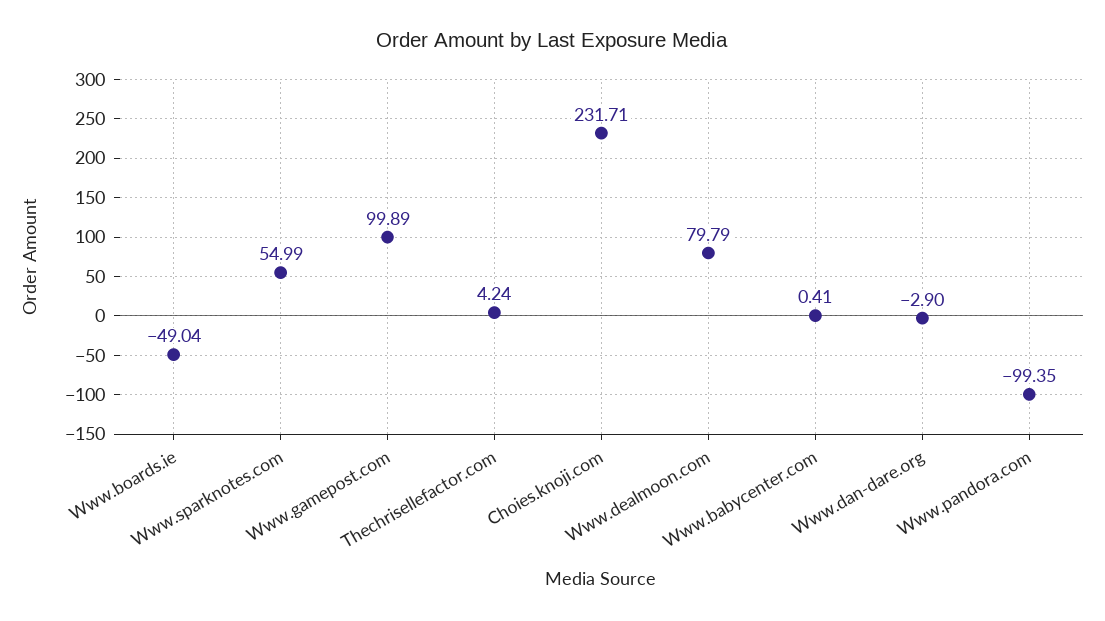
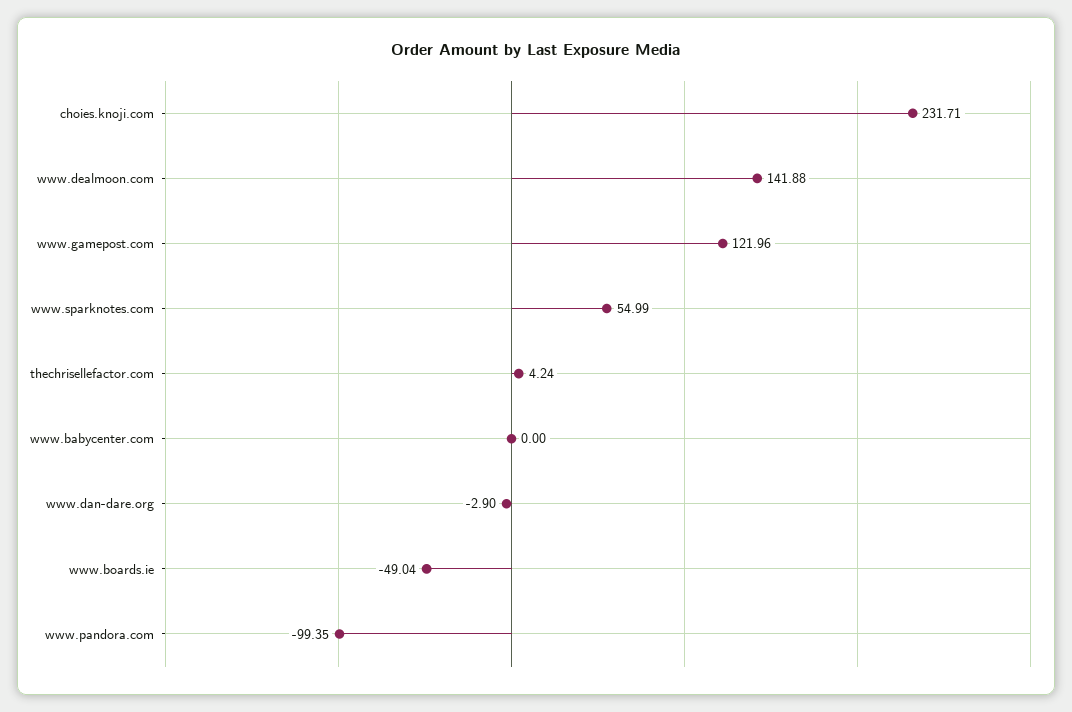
  {
    "Www.boards.ie": -49.04,
    "Www.sparknotes.com": 54.99,
-   "Www.gamepost.com": 99.89,
+   "Www.gamepost.com": 121.96,
    "Thechrisellefactor.com": 4.24,
    "Choies.knoji.com": 231.71,
-   "Www.dealmoon.com": 79.79,
+   "Www.dealmoon.com": 141.88,
-   "Www.babycenter.com": 0.41,
+   "Www.babycenter.com": 0,
    "Www.dan-dare.org": -2.9,
    "Www.pandora.com": -99.35
  }

